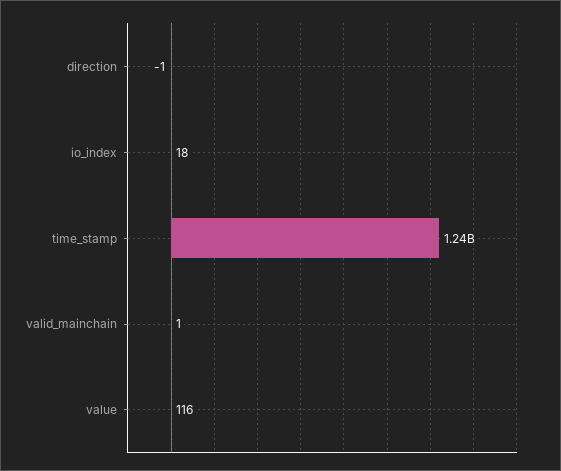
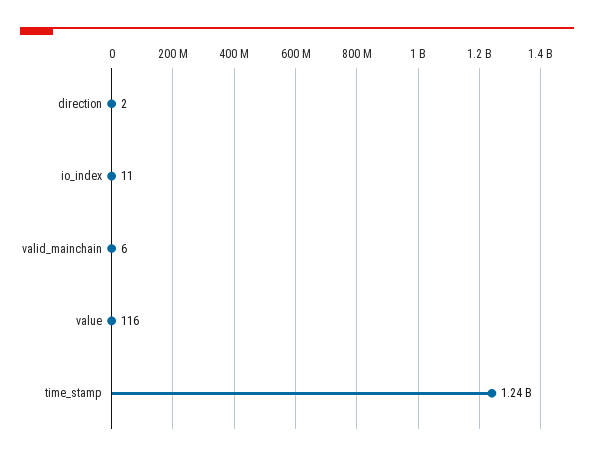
  {
-   "direction": -1,
+   "direction": 2,
-   "io_index": 18,
+   "io_index": 11,
    "time_stamp": 1240000000,
-   "valid_mainchain": 1,
+   "valid_mainchain": 6,
    "value": 116
  }

